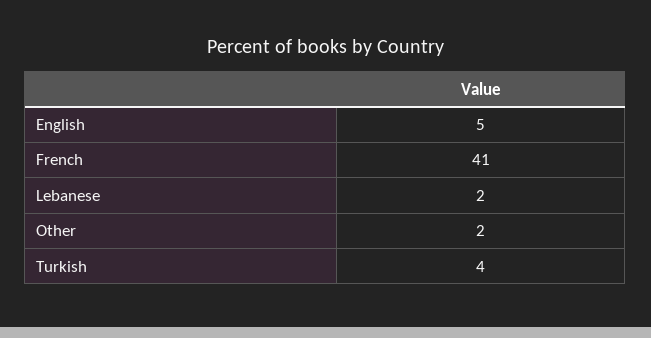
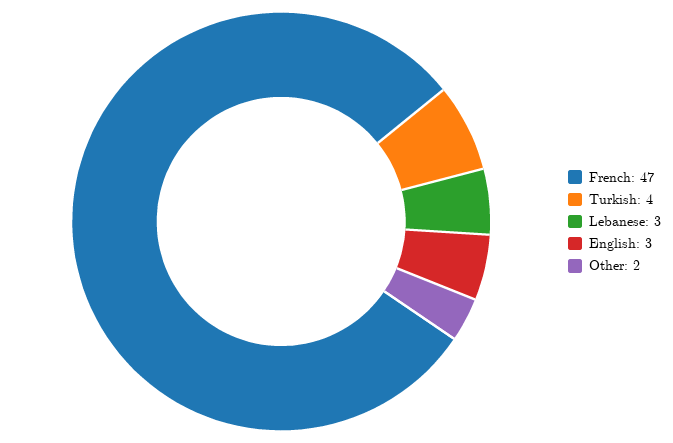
  {
-   "English": 5,
+   "English": 3,
-   "French": 41,
+   "French": 47,
-   "Lebanese": 2,
+   "Lebanese": 3,
    "Other": 2,
    "Turkish": 4
  }

